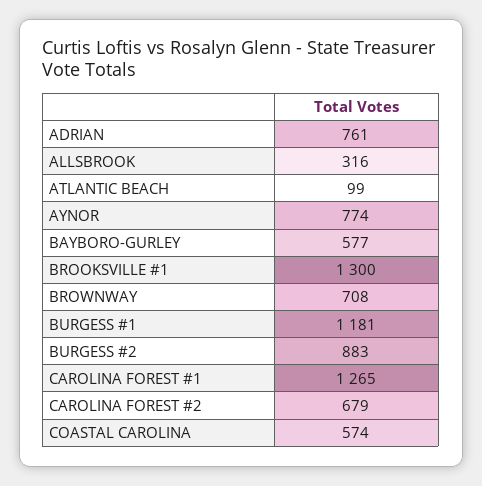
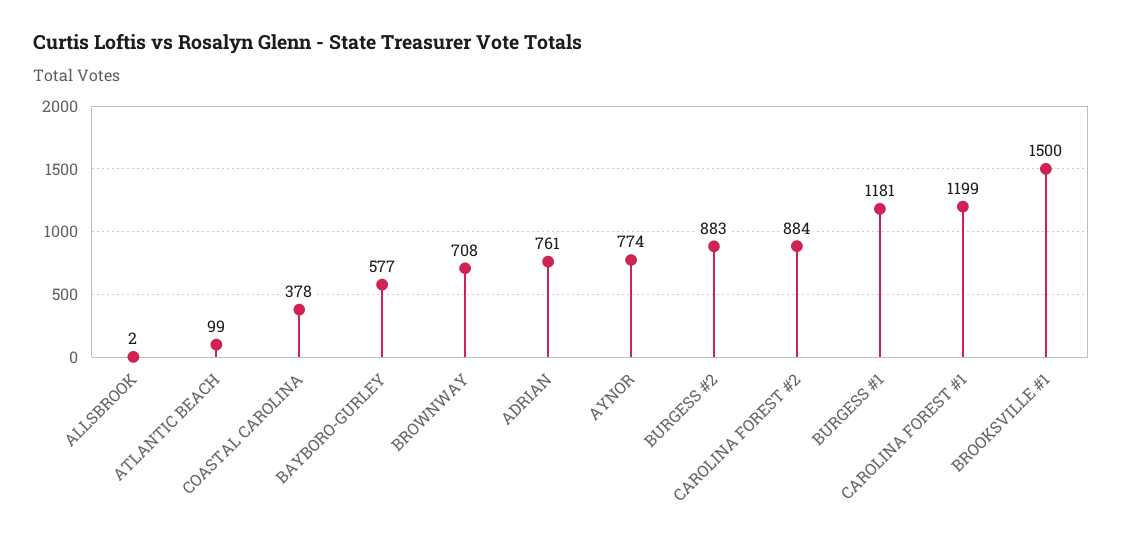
  {
    "ADRIAN": 761,
-   "ALLSBROOK": 316,
+   "ALLSBROOK": 2,
    "ATLANTIC BEACH": 99,
    "AYNOR": 774,
    "BAYBORO-GURLEY": 577,
-   "BROOKSVILLE #1": 1300,
+   "BROOKSVILLE #1": 1500,
    "BROWNWAY": 708,
    "BURGESS #1": 1181,
    "BURGESS #2": 883,
-   "CAROLINA FOREST #1": 1265,
+   "CAROLINA FOREST #1": 1199,
-   "CAROLINA FOREST #2": 679,
+   "CAROLINA FOREST #2": 884,
-   "COASTAL CAROLINA": 574
+   "COASTAL CAROLINA": 378
  }

